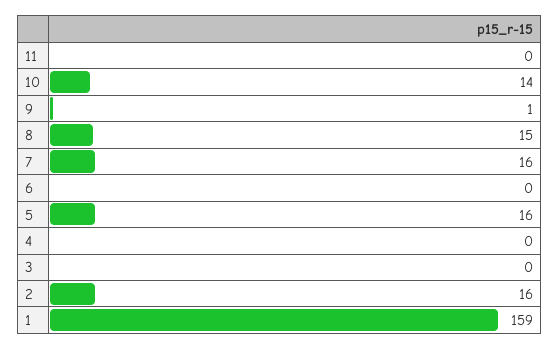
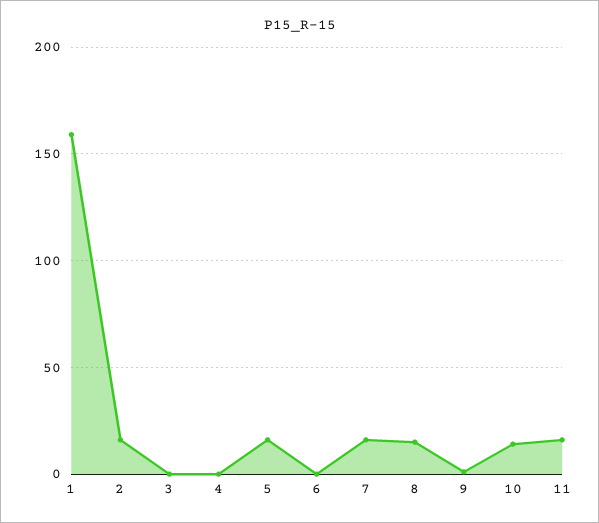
  {
-   "11": 0,
+   "11": 15,
    "10": 14,
    "9": 1,
    "8": 15,
    "7": 16,
    "6": 0,
    "5": 16,
    "4": 0,
    "3": 0,
    "2": 16,
    "1": 159
  }

